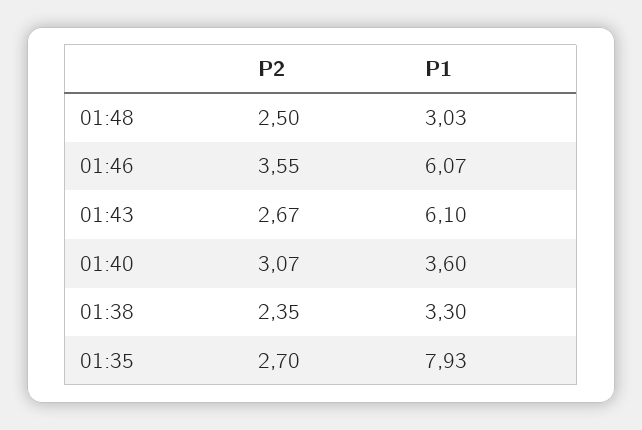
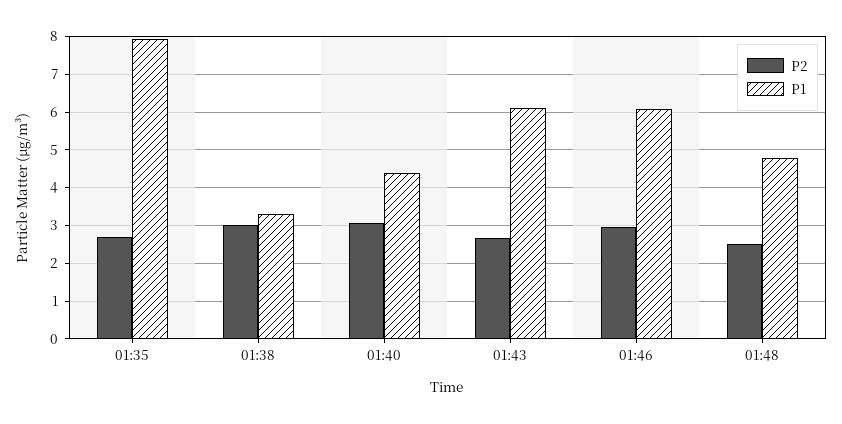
  {
    "P2": {
      "01:48": 2.5,
-     "01:46": 3.55,
+     "01:46": 3,
      "01:43": 2.67,
      "01:40": 3.07,
-     "01:38": 2.35,
+     "01:38": 3,
      "01:35": 2.7
    },
    "P1": {
-     "01:48": 3.03,
+     "01:48": 4.8,
      "01:46": 6.07,
      "01:43": 6.1,
-     "01:40": 3.6,
+     "01:40": 4.4,
      "01:38": 3.3,
      "01:35": 7.93
    }
  }

